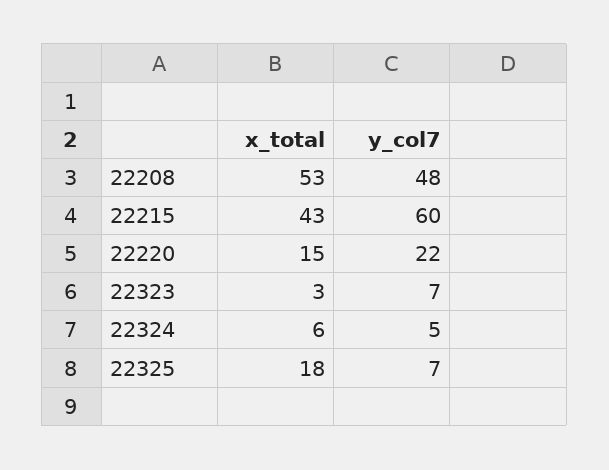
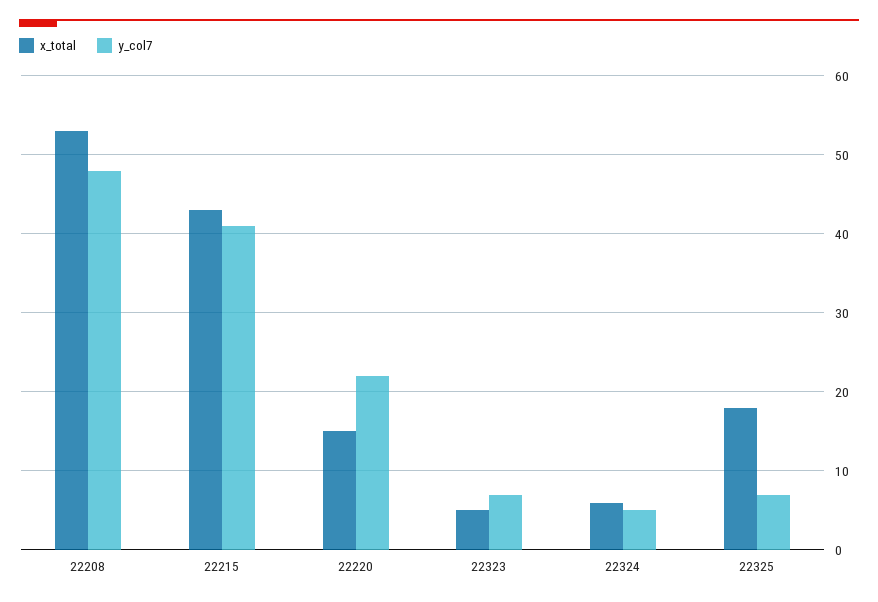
  {
    "x_total": {
      "22208": 53,
      "22215": 43,
      "22220": 15,
-     "22323": 3,
+     "22323": 5,
      "22324": 6,
      "22325": 18
    },
    "y_col7": {
      "22208": 48,
-     "22215": 60,
+     "22215": 41,
      "22220": 22,
      "22323": 7,
      "22324": 5,
      "22325": 7
    }
  }

